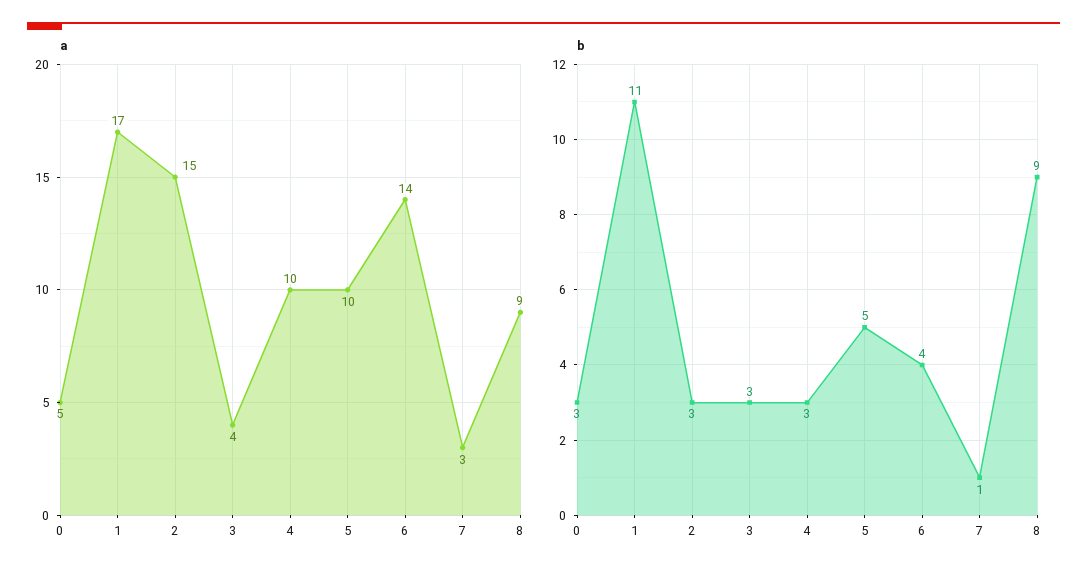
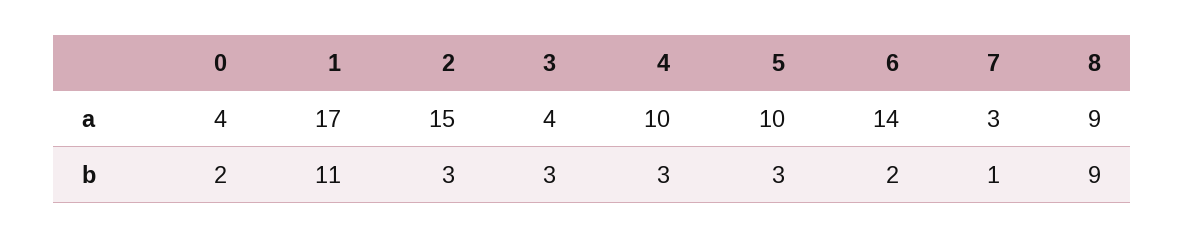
  {
    "a": {
-     "0": 5,
+     "0": 4,
      "1": 17,
      "2": 15,
      "3": 4,
      "4": 10,
      "5": 10,
      "6": 14,
      "7": 3,
      "8": 9
    },
    "b": {
-     "0": 3,
+     "0": 2,
      "1": 11,
      "2": 3,
      "3": 3,
      "4": 3,
-     "5": 5,
+     "5": 3,
-     "6": 4,
+     "6": 2,
      "7": 1,
      "8": 9
    }
  }

